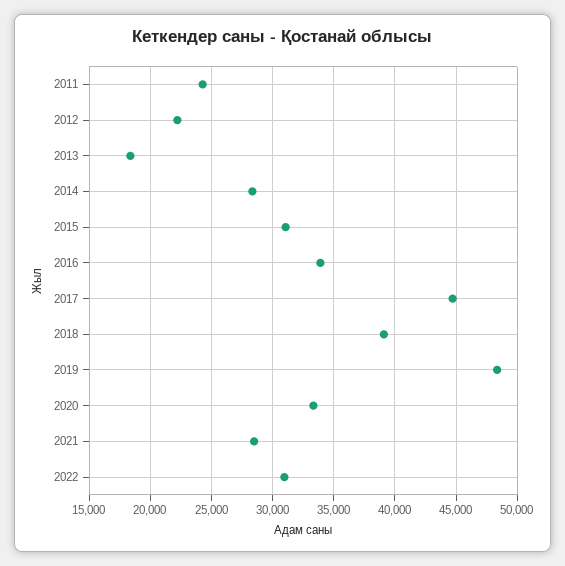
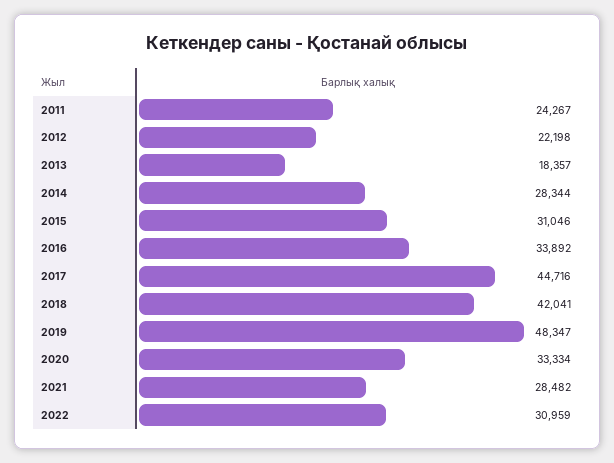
  {
    "2011": 24267,
    "2012": 22198,
    "2013": 18357,
    "2014": 28344,
    "2015": 31046,
    "2016": 33892,
    "2017": 44716,
-   "2018": 39000,
+   "2018": 42041,
    "2019": 48347,
    "2020": 33334,
    "2021": 28482,
    "2022": 30959
  }

